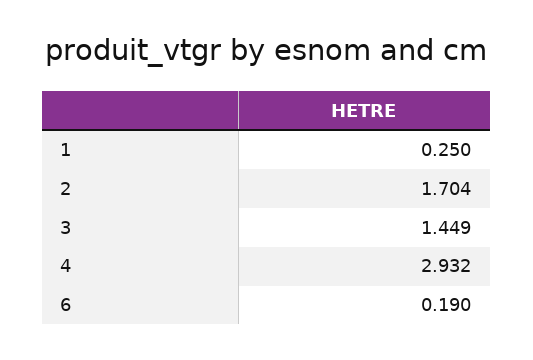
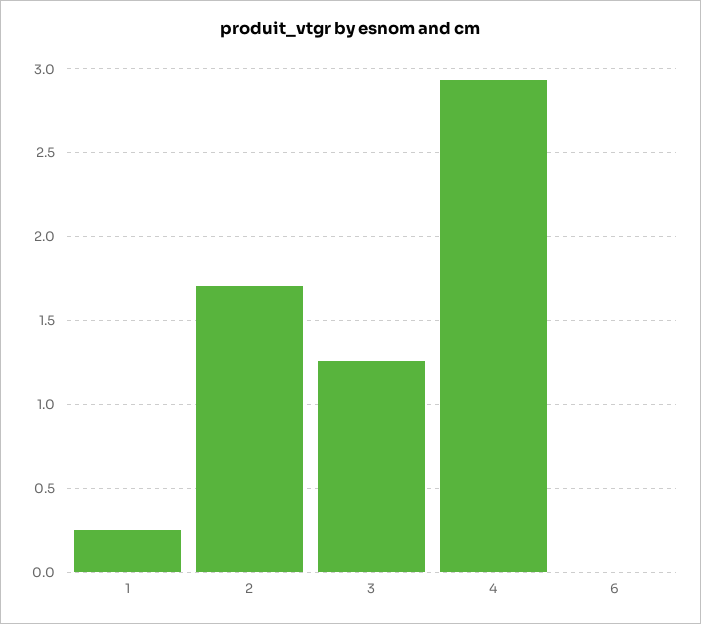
  {
    "1": 0.25,
    "2": 1.704,
-   "3": 1.449,
+   "3": 1.25,
    "4": 2.932,
-   "6": 0.19
+   "6": 0
  }

